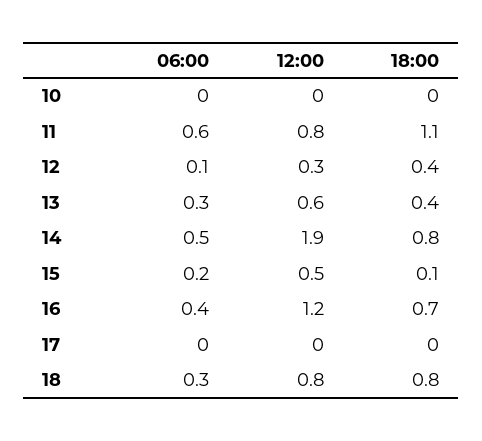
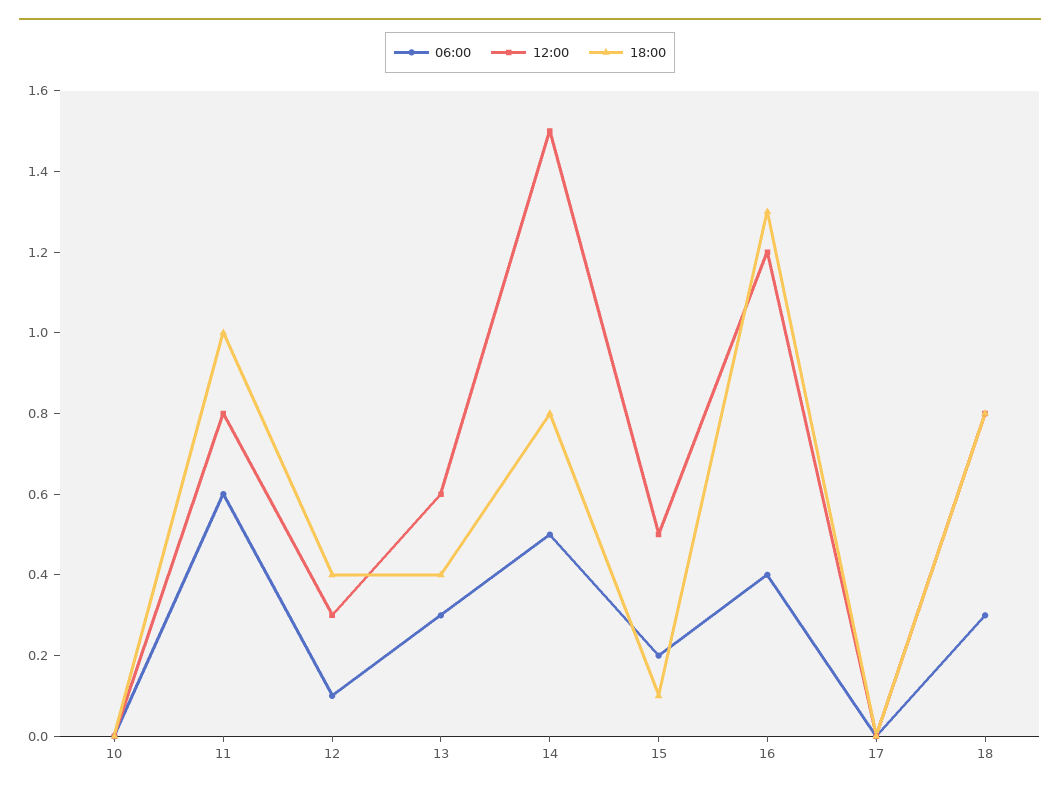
  {
    "06:00": {
      "10": 0,
      "11": 0.6,
      "12": 0.1,
      "13": 0.3,
      "14": 0.5,
      "15": 0.2,
      "16": 0.4,
      "17": 0,
      "18": 0.3
    },
    "12:00": {
      "10": 0,
      "11": 0.8,
      "12": 0.3,
      "13": 0.6,
-     "14": 1.9,
+     "14": 1.5,
      "15": 0.5,
      "16": 1.2,
      "17": 0,
      "18": 0.8
    },
    "18:00": {
      "10": 0,
-     "11": 1.1,
+     "11": 1,
      "12": 0.4,
      "13": 0.4,
      "14": 0.8,
      "15": 0.1,
-     "16": 0.7,
+     "16": 1.3,
      "17": 0,
      "18": 0.8
    }
  }

